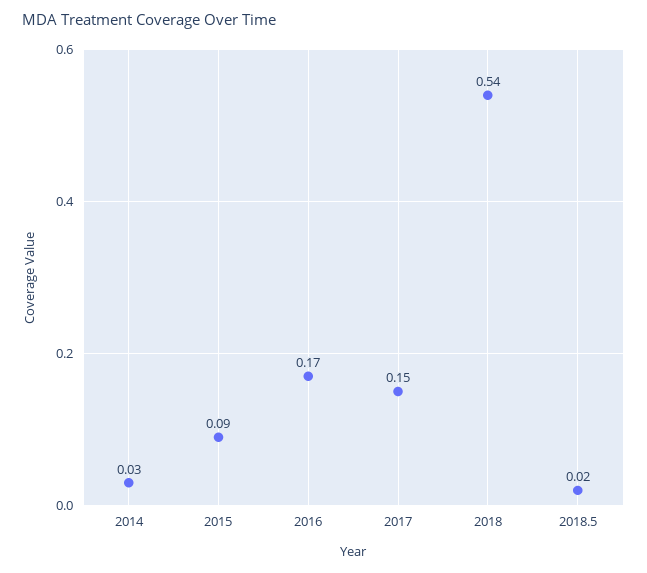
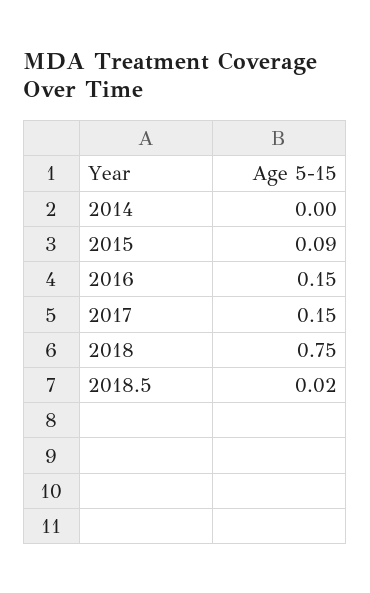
  {
-   "2014": 0.03,
+   "2014": 0,
    "2015": 0.09,
-   "2016": 0.17,
+   "2016": 0.15,
    "2017": 0.15,
-   "2018": 0.54,
+   "2018": 0.75,
    "2018.5": 0.02
  }

